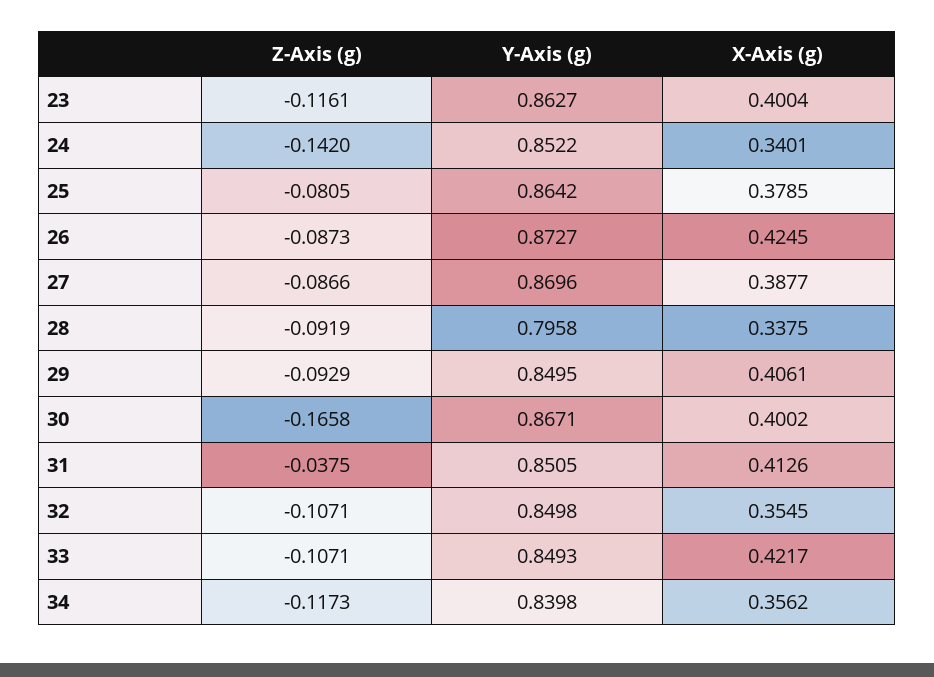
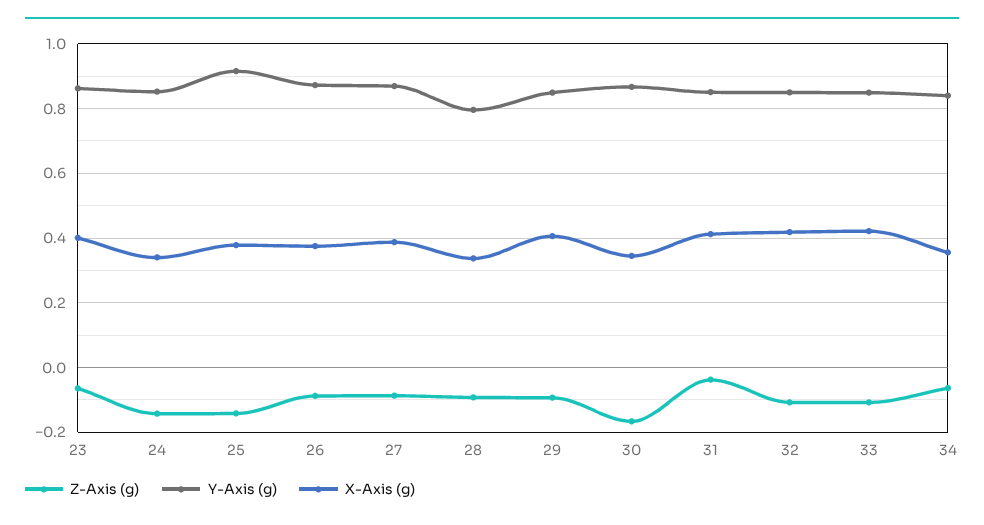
  {
    "Z-Axis (g)": {
-     "23": -0.1161,
+     "23": -0.06,
      "24": -0.142,
-     "25": -0.0805,
+     "25": -0.14,
      "26": -0.0873,
      "27": -0.0866,
      "28": -0.0919,
      "29": -0.0929,
      "30": -0.1658,
      "31": -0.0375,
      "32": -0.1071,
      "33": -0.1071,
-     "34": -0.1173
+     "34": -0.06
    },
    "Y-Axis (g)": {
      "23": 0.8627,
      "24": 0.8522,
-     "25": 0.8642,
+     "25": 0.92,
      "26": 0.8727,
      "27": 0.8696,
      "28": 0.7958,
      "29": 0.8495,
      "30": 0.8671,
      "31": 0.8505,
      "32": 0.8498,
      "33": 0.8493,
      "34": 0.8398
    },
    "X-Axis (g)": {
      "23": 0.4004,
      "24": 0.3401,
      "25": 0.3785,
-     "26": 0.4245,
+     "26": 0.38,
      "27": 0.3877,
      "28": 0.3375,
      "29": 0.4061,
-     "30": 0.4002,
+     "30": 0.34,
      "31": 0.4126,
-     "32": 0.3545,
+     "32": 0.42,
      "33": 0.4217,
      "34": 0.3562
    }
  }

